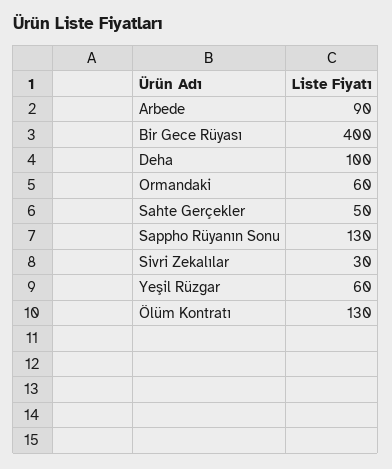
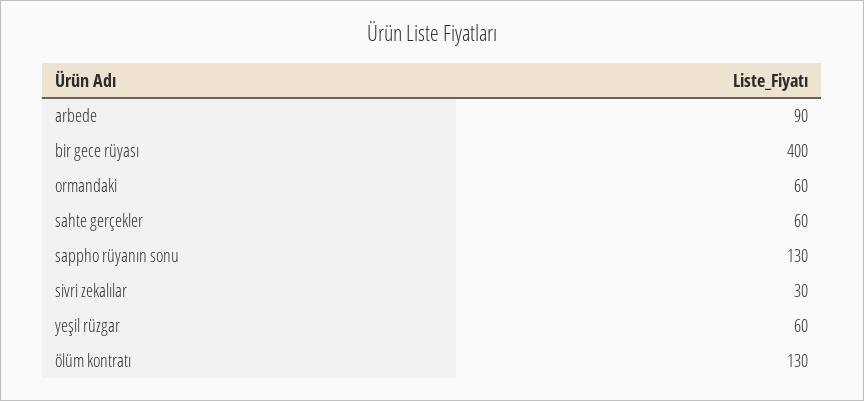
  {
    "Arbede": 90,
    "Bir Gece Rüyası": 400,
-   "Deha": 100,
    "Ormandaki": 60,
-   "Sahte Gerçekler": 50,
+   "Sahte Gerçekler": 60,
    "Sappho Rüyanın Sonu": 130,
    "Sivri Zekalılar": 30,
    "Yeşil Rüzgar": 60,
    "Ölüm Kontratı": 130
  }

